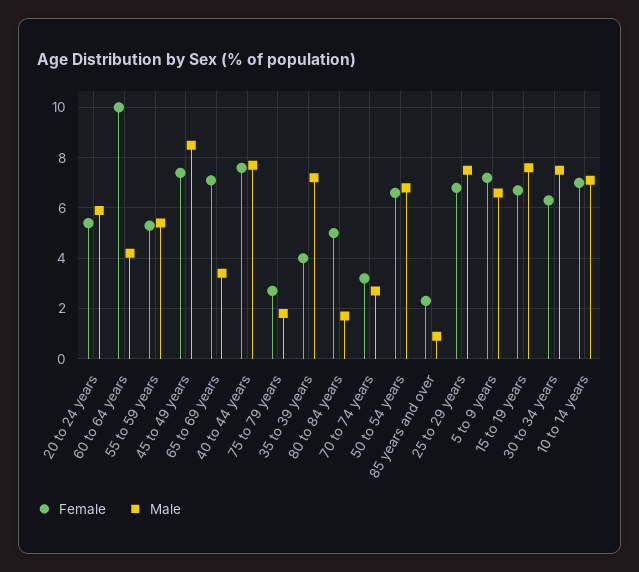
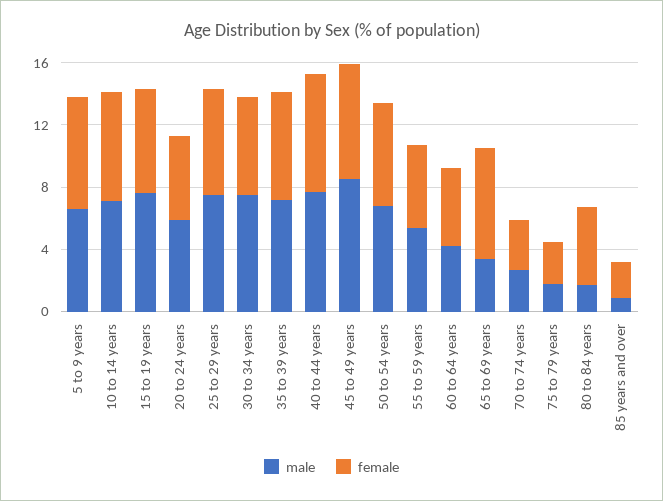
  {
    "Female": {
      "20 to 24 years": 5.5,
-     "60 to 64 years": 10,
+     "60 to 64 years": 5,
      "55 to 59 years": 5.5,
      "45 to 49 years": 7.5,
      "65 to 69 years": 7,
      "40 to 44 years": 7.5,
      "75 to 79 years": 2.5,
-     "35 to 39 years": 4,
+     "35 to 39 years": 7,
      "80 to 84 years": 5,
      "70 to 74 years": 3,
      "50 to 54 years": 6.5,
      "85 years and over": 2.5,
      "25 to 29 years": 7,
      "5 to 9 years": 7,
      "15 to 19 years": 6.5,
      "30 to 34 years": 6.5,
      "10 to 14 years": 7
    },
    "Male": {
      "20 to 24 years": 6,
      "60 to 64 years": 4,
      "55 to 59 years": 5.5,
      "45 to 49 years": 8.5,
      "65 to 69 years": 3.5,
      "40 to 44 years": 7.5,
      "75 to 79 years": 2,
      "35 to 39 years": 7,
      "80 to 84 years": 1.5,
      "70 to 74 years": 2.5,
      "50 to 54 years": 7,
      "85 years and over": 1,
      "25 to 29 years": 7.5,
      "5 to 9 years": 6.5,
      "15 to 19 years": 7.5,
      "30 to 34 years": 7.5,
      "10 to 14 years": 7
    }
  }

